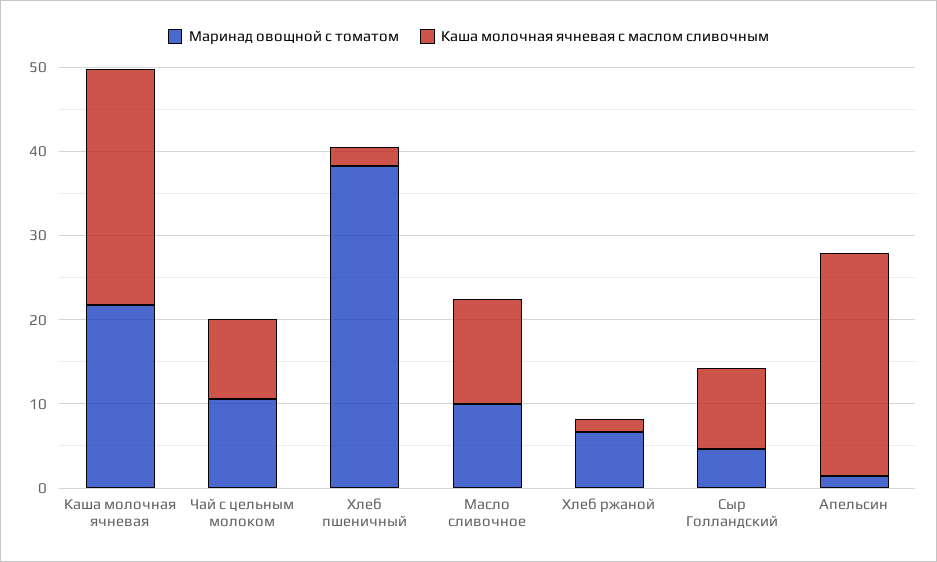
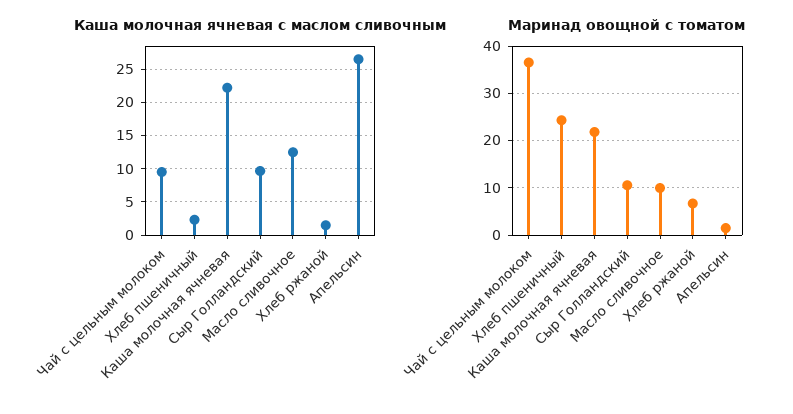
  {
    "Маринад овощной с томатом": {
      "Каша молочная ячневая": 22,
-     "Чай с цельным молоком": 10,
+     "Чай с цельным молоком": 36,
-     "Хлеб пшеничный": 38,
+     "Хлеб пшеничный": 24,
      "Масло сливочное": 10,
      "Хлеб ржаной": 6,
-     "Сыр Голландский": 4,
+     "Сыр Голландский": 10,
      "Апельсин": 2
    },
    "Каша молочная ячневая с маслом сливочным": {
-     "Каша молочная ячневая": 28,
+     "Каша молочная ячневая": 22,
      "Чай с цельным молоком": 10,
      "Хлеб пшеничный": 2,
      "Масло сливочное": 13,
      "Хлеб ржаной": 1,
      "Сыр Голландский": 10,
      "Апельсин": 27
    }
  }

